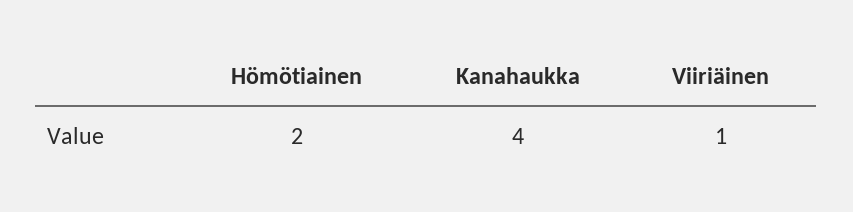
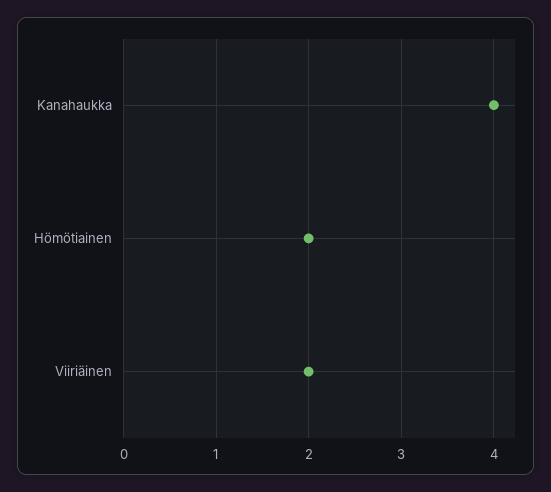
  {
    "Hömötiainen": 2,
    "Kanahaukka": 4,
-   "Viiriäinen": 1
+   "Viiriäinen": 2
  }

